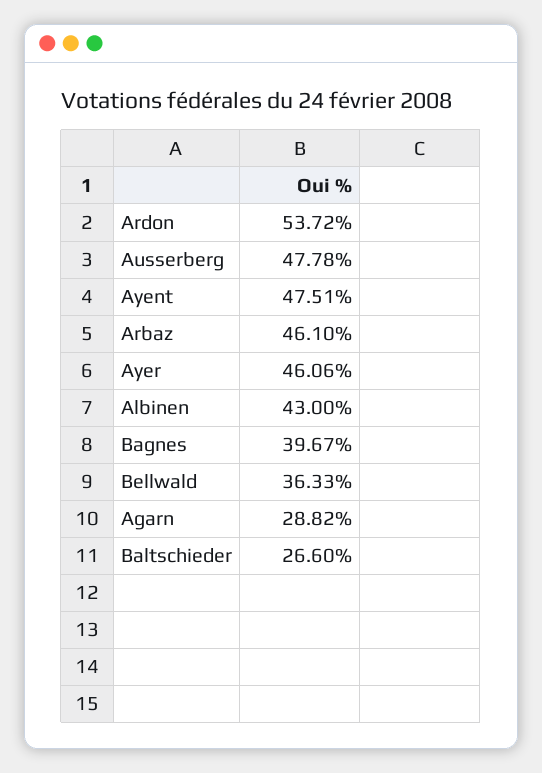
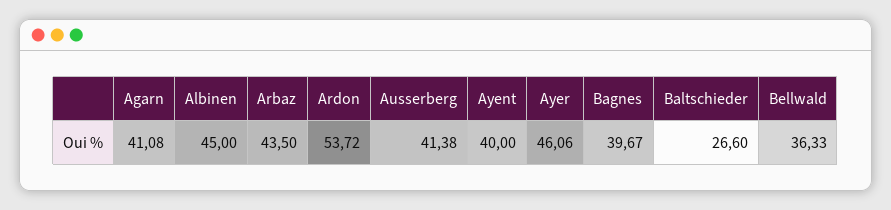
  {
    "Ardon": 53.72,
-   "Ausserberg": 47.78,
+   "Ausserberg": 41.38,
-   "Ayent": 47.51,
+   "Ayent": 40,
-   "Arbaz": 46.1,
+   "Arbaz": 43.5,
    "Ayer": 46.06,
-   "Albinen": 43,
+   "Albinen": 45,
    "Bagnes": 39.67,
    "Bellwald": 36.33,
-   "Agarn": 28.82,
+   "Agarn": 41.08,
    "Baltschieder": 26.6
  }

